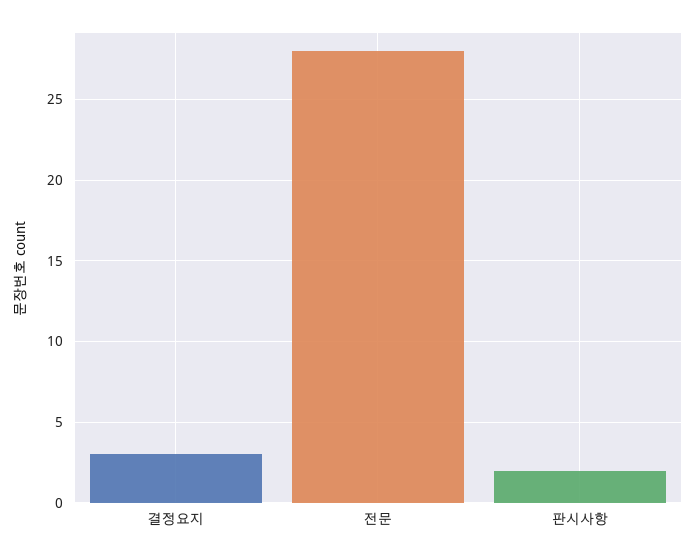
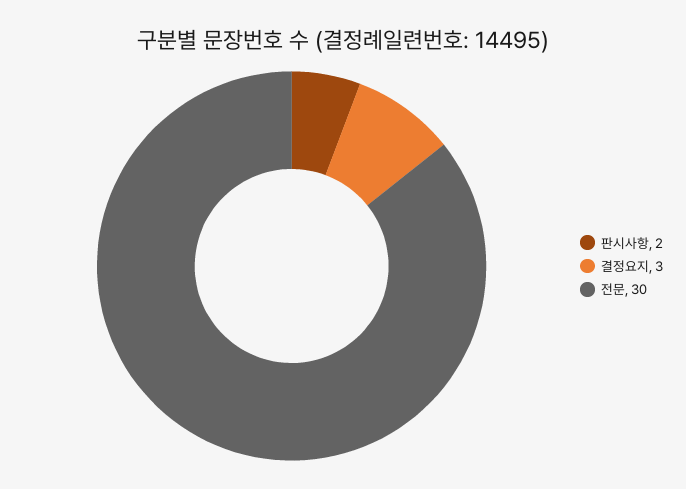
  {
    "결정요지": 3,
-   "전문": 28,
+   "전문": 30,
    "판시사항": 2
  }

